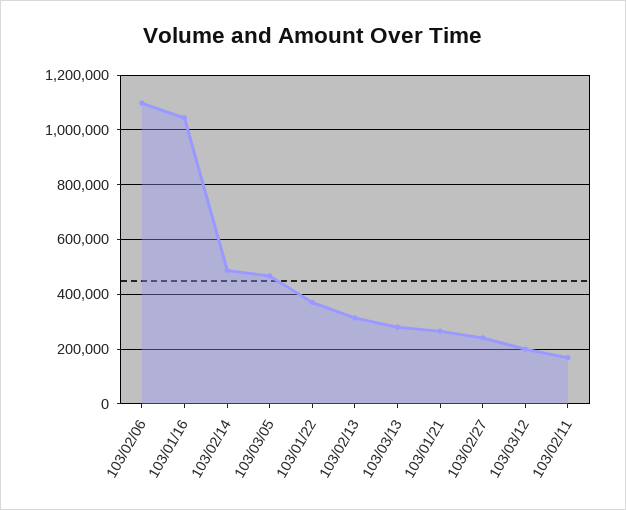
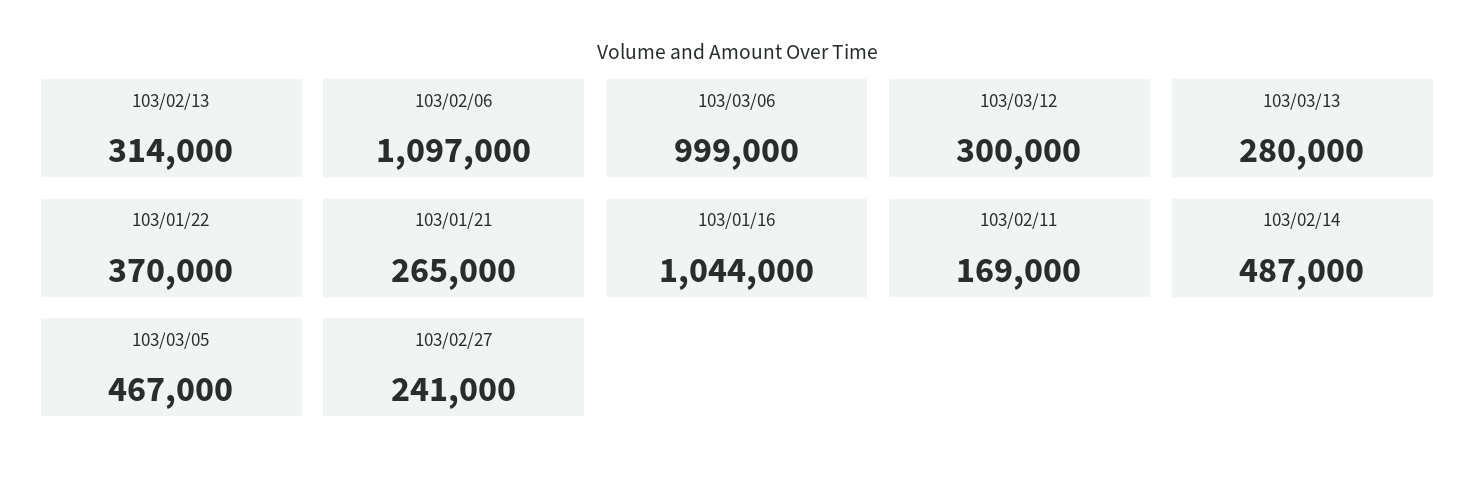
  {
    "103/02/06": 1097000,
    "103/01/16": 1044000,
    "103/02/14": 487000,
    "103/03/05": 467000,
    "103/01/22": 370000,
    "103/02/13": 314000,
    "103/03/13": 280000,
    "103/01/21": 265000,
    "103/02/27": 241000,
-   "103/03/12": 200000,
+   "103/03/12": 300000,
-   "103/02/11": 169000
+   "103/02/11": 169000,
+   "103/03/06": 999000
  }

